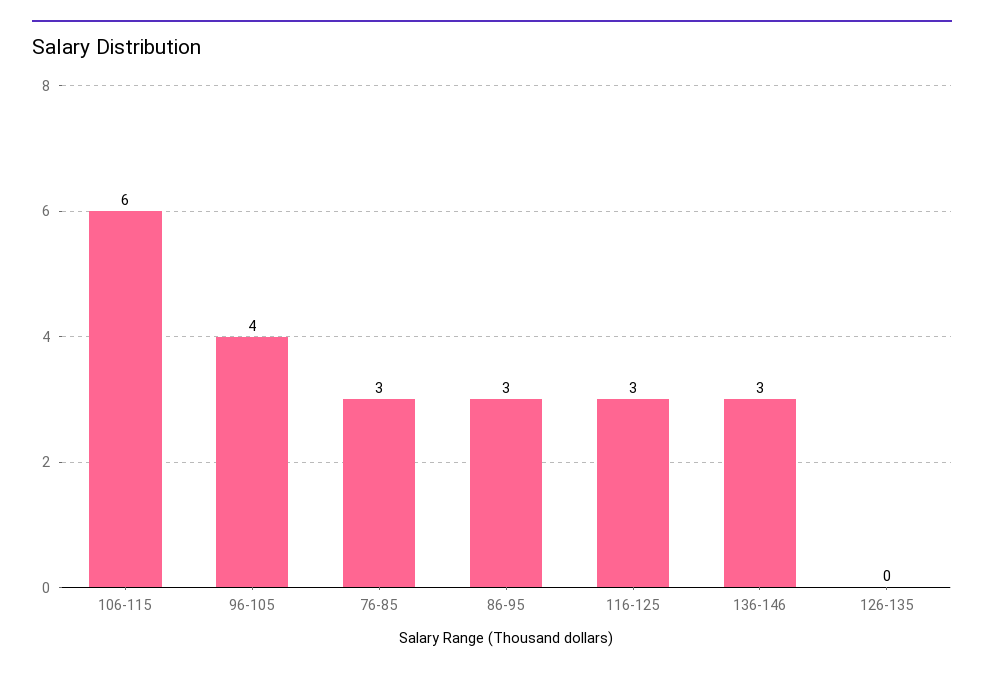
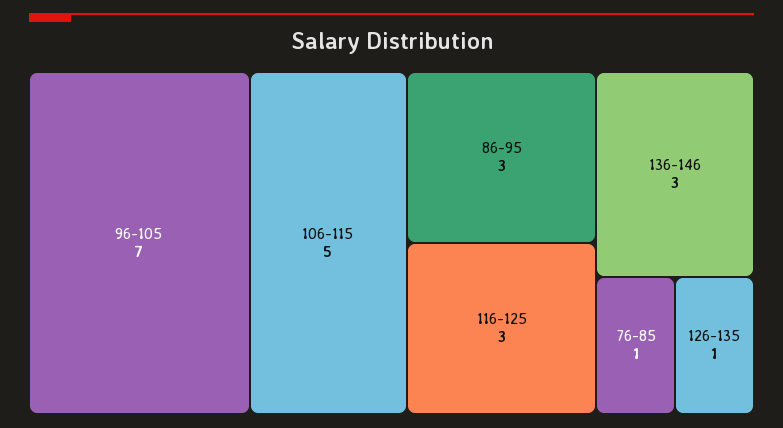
  {
-   "106-115": 6,
+   "106-115": 5,
-   "96-105": 4,
+   "96-105": 7,
-   "76-85": 3,
+   "76-85": 1,
    "86-95": 3,
    "116-125": 3,
    "136-146": 3,
-   "126-135": 0
+   "126-135": 1
  }

